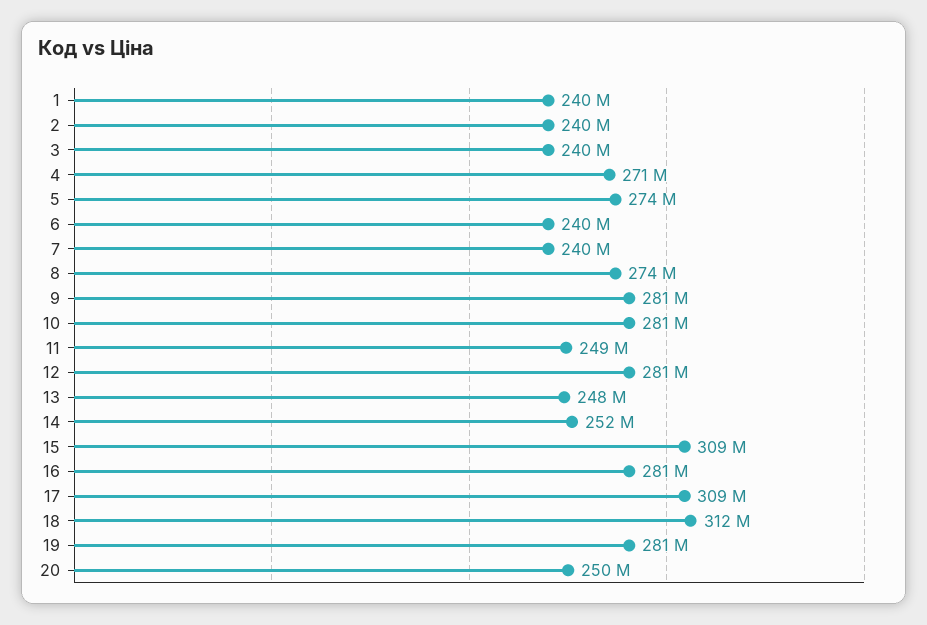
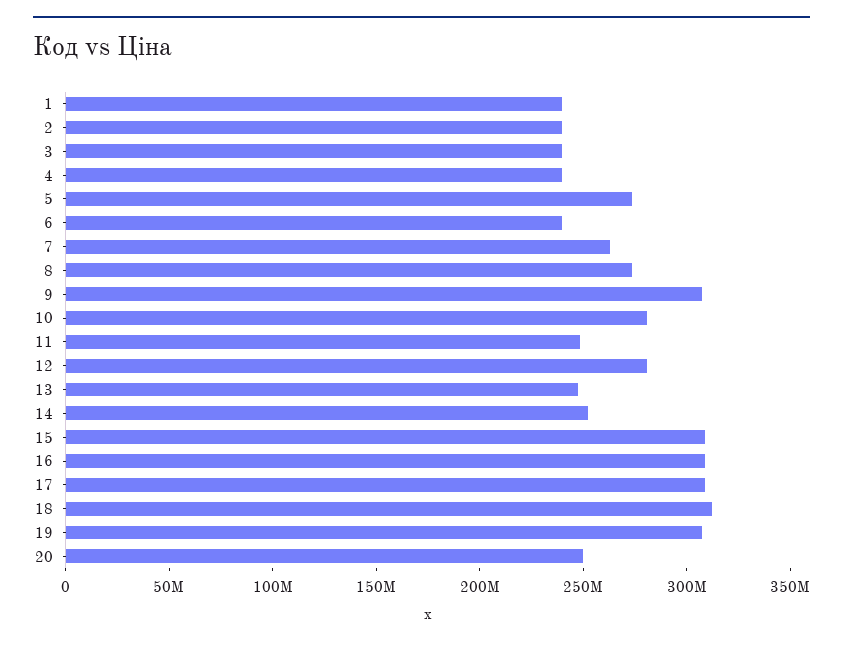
  {
    "1": 240000000,
    "2": 240000000,
    "3": 240000000,
-   "4": 271000000,
+   "4": 240000000,
    "5": 274000000,
    "6": 240000000,
-   "7": 240000000,
+   "7": 260000000,
    "8": 274000000,
-   "9": 281000000,
+   "9": 310000000,
    "10": 281000000,
    "11": 249000000,
    "12": 281000000,
    "13": 248000000,
    "14": 252000000,
    "15": 309000000,
-   "16": 281000000,
+   "16": 310000000,
    "17": 309000000,
    "18": 312000000,
-   "19": 281000000,
+   "19": 310000000,
    "20": 250000000
  }

